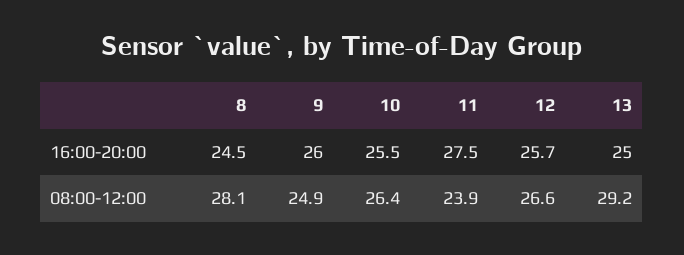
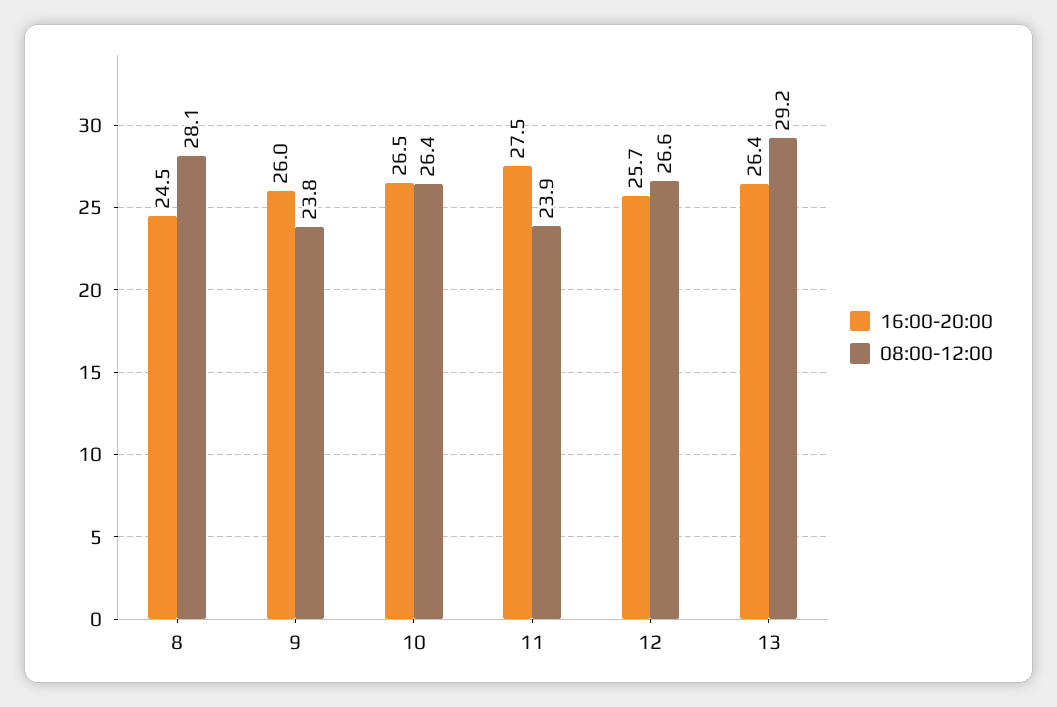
  {
    "16:00-20:00": {
      "8": 24.5,
      "9": 26,
-     "10": 25.5,
+     "10": 26.5,
      "11": 27.5,
      "12": 25.7,
-     "13": 25
+     "13": 26.4
    },
    "08:00-12:00": {
      "8": 28.1,
-     "9": 24.9,
+     "9": 23.8,
      "10": 26.4,
      "11": 23.9,
      "12": 26.6,
      "13": 29.2
    }
  }

